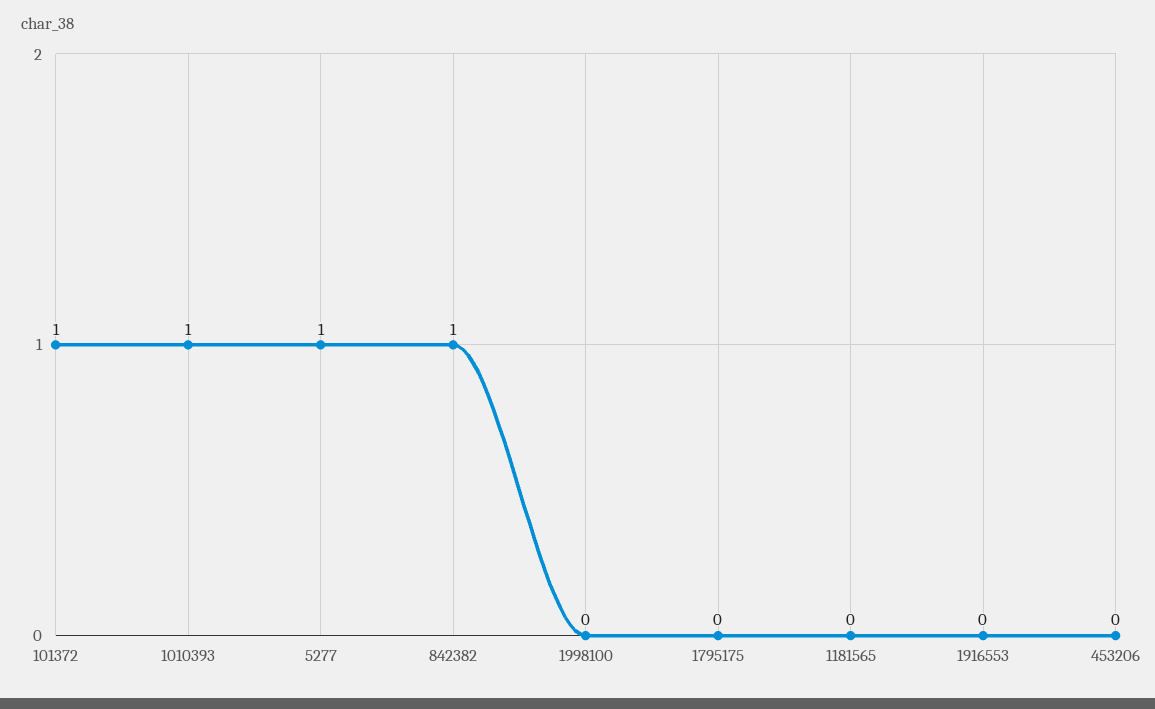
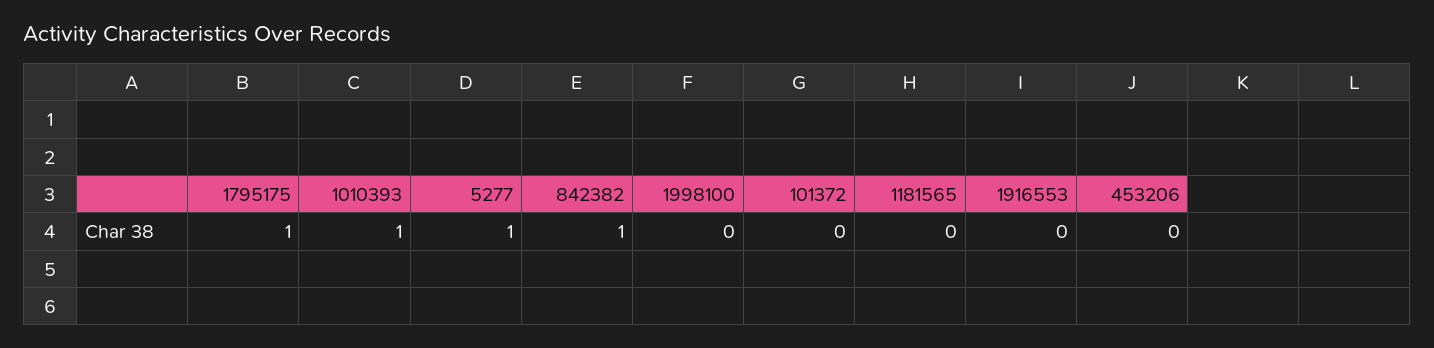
  {
-   "101372": 1,
+   "101372": 0,
    "1010393": 1,
    "5277": 1,
    "842382": 1,
    "1998100": 0,
-   "1795175": 0,
+   "1795175": 1,
    "1181565": 0,
    "1916553": 0,
    "453206": 0
  }

